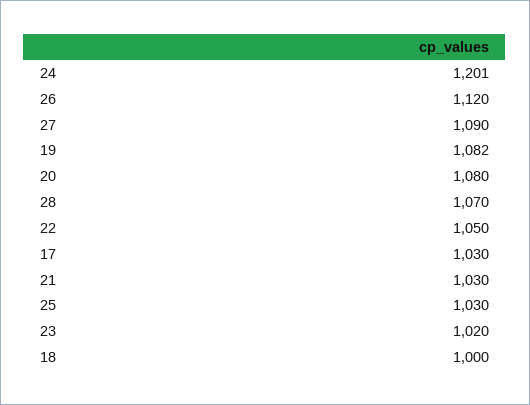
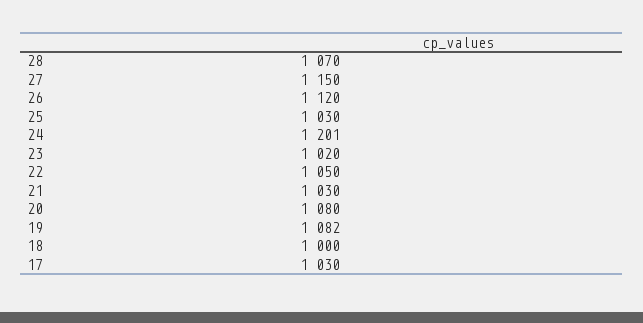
  {
    "24": 1201,
    "26": 1120,
-   "27": 1090,
+   "27": 1150,
    "19": 1082,
    "20": 1080,
    "28": 1070,
    "22": 1050,
    "17": 1030,
    "21": 1030,
    "25": 1030,
    "23": 1020,
    "18": 1000
  }

